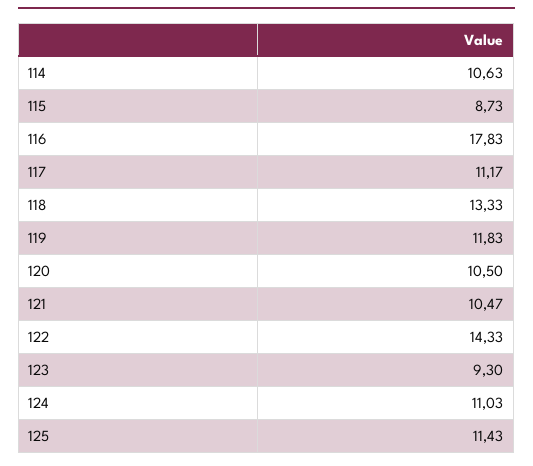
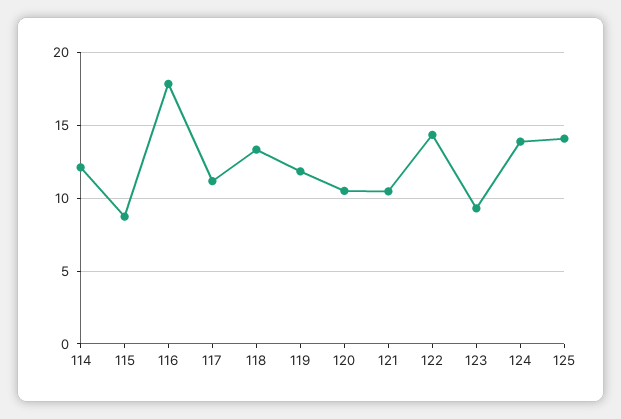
  {
-   "114": 10.63,
+   "114": 12,
    "115": 8.73,
    "116": 17.83,
    "117": 11.17,
    "118": 13.33,
    "119": 11.83,
    "120": 10.5,
    "121": 10.47,
    "122": 14.33,
    "123": 9.3,
-   "124": 11.03,
+   "124": 14,
-   "125": 11.43
+   "125": 14
  }

